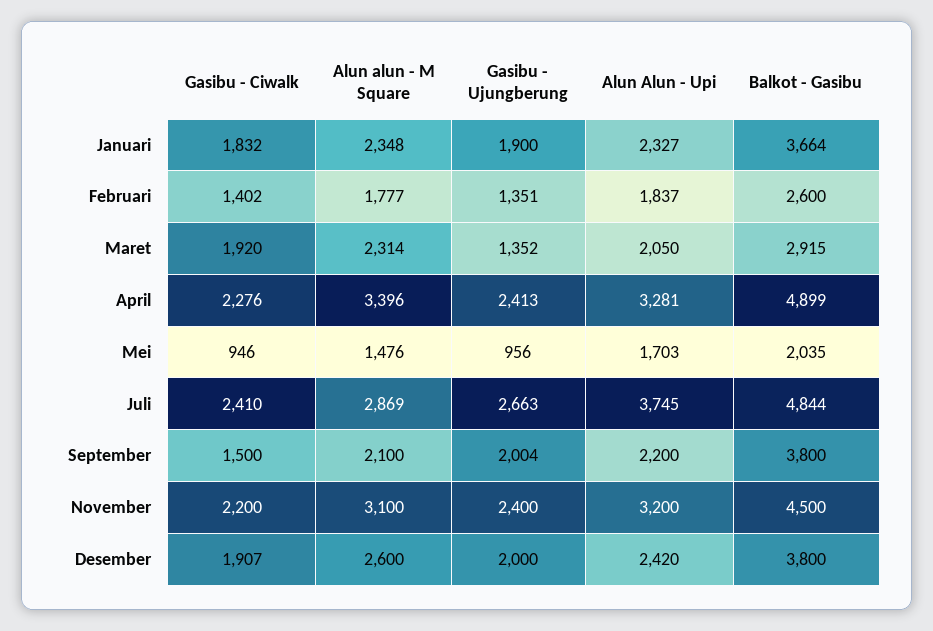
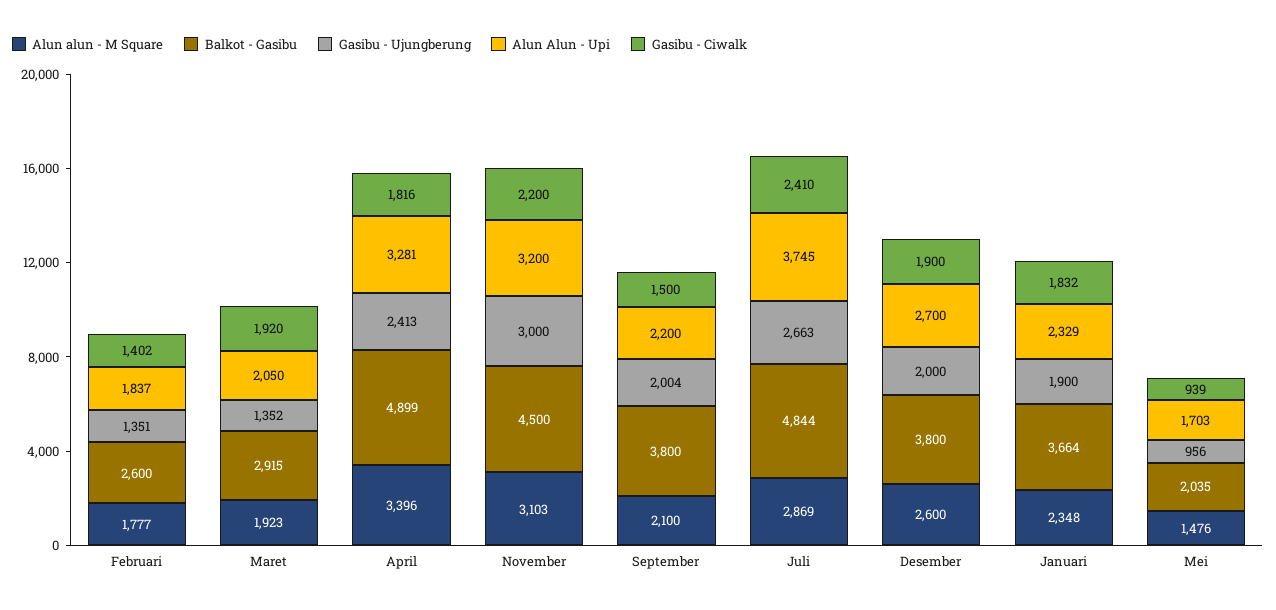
  {
    "Gasibu - Ciwalk": {
      "Januari": 1832,
      "Februari": 1402,
      "Maret": 1920,
-     "April": 2276,
+     "April": 1816,
-     "Mei": 946,
+     "Mei": 939,
      "Juli": 2410,
      "September": 1500,
      "November": 2200,
-     "Desember": 1907
+     "Desember": 1900
    },
    "Alun alun - M Square": {
      "Januari": 2348,
      "Februari": 1777,
-     "Maret": 2314,
+     "Maret": 1923,
      "April": 3396,
      "Mei": 1476,
      "Juli": 2869,
      "September": 2100,
-     "November": 3100,
+     "November": 3103,
      "Desember": 2600
    },
    "Gasibu - Ujungberung": {
      "Januari": 1900,
      "Februari": 1351,
      "Maret": 1352,
      "April": 2413,
      "Mei": 956,
      "Juli": 2663,
      "September": 2004,
-     "November": 2400,
+     "November": 3000,
      "Desember": 2000
    },
    "Alun Alun - Upi": {
-     "Januari": 2327,
+     "Januari": 2329,
      "Februari": 1837,
      "Maret": 2050,
      "April": 3281,
      "Mei": 1703,
      "Juli": 3745,
      "September": 2200,
      "November": 3200,
-     "Desember": 2420
+     "Desember": 2700
    },
    "Balkot - Gasibu": {
      "Januari": 3664,
      "Februari": 2600,
      "Maret": 2915,
      "April": 4899,
      "Mei": 2035,
      "Juli": 4844,
      "September": 3800,
      "November": 4500,
      "Desember": 3800
    }
  }

